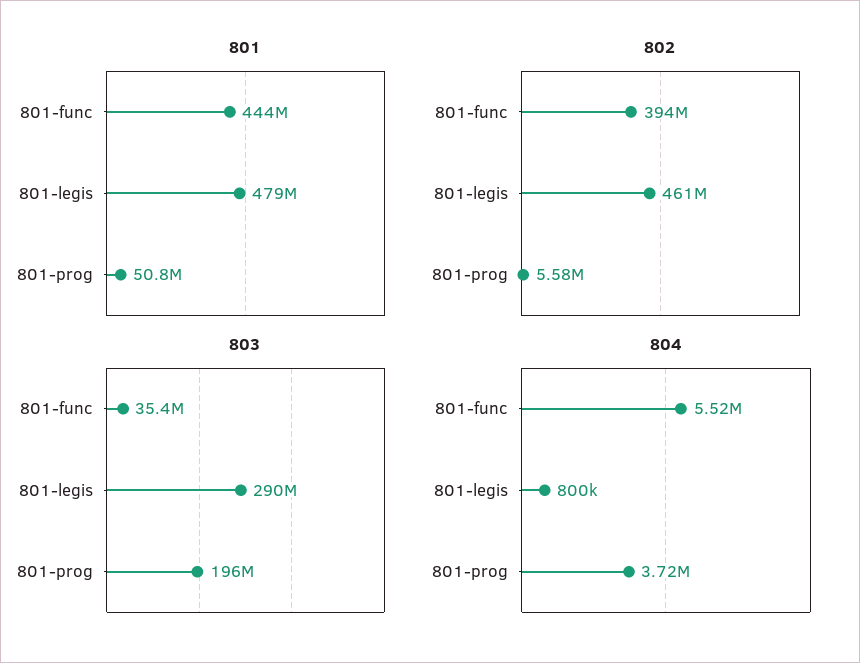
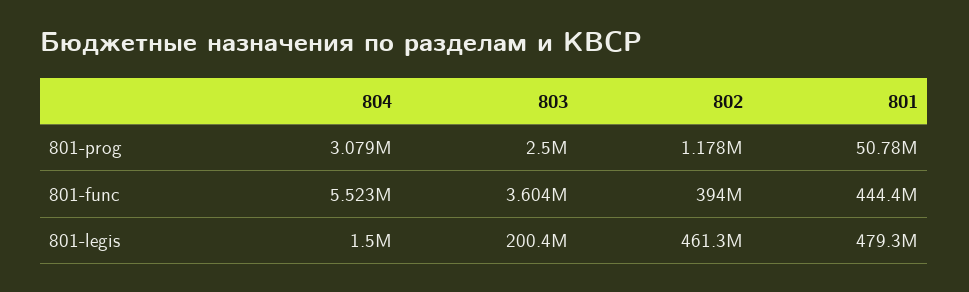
  {
    "801": {
      "801-func": 444400000,
      "801-legis": 479300000,
      "801-prog": 50780000
    },
    "802": {
      "801-func": 394000000,
      "801-legis": 461300000,
-     "801-prog": 5580000
+     "801-prog": 1178000
    },
    "803": {
-     "801-func": 35400000,
+     "801-func": 3604000,
-     "801-legis": 290000000,
+     "801-legis": 200400000,
-     "801-prog": 196000000
+     "801-prog": 2500000
    },
    "804": {
      "801-func": 5523000,
-     "801-legis": 800000,
+     "801-legis": 1500000,
-     "801-prog": 3720000
+     "801-prog": 3079000
    }
  }

